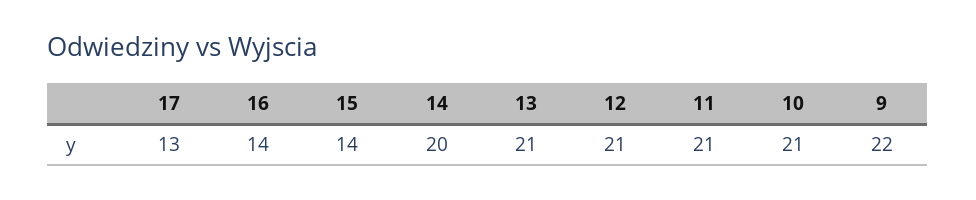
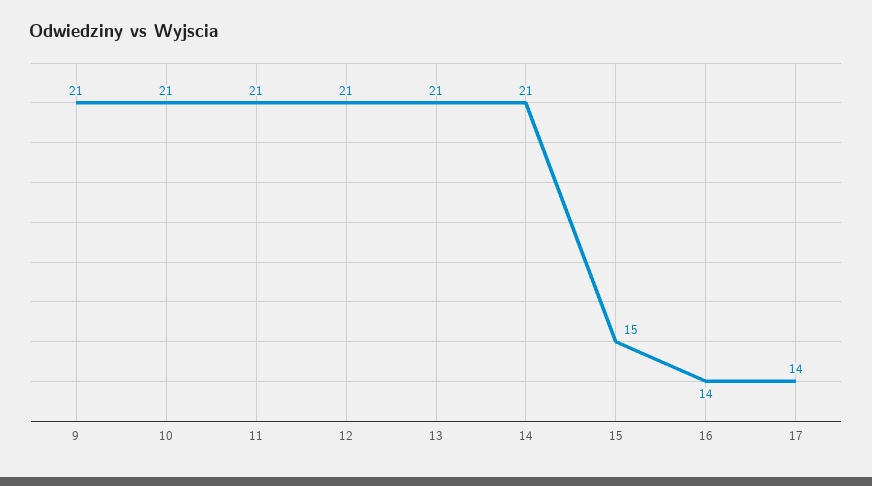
  {
-   "17": 13,
+   "17": 14,
    "16": 14,
-   "15": 14,
+   "15": 15,
-   "14": 20,
+   "14": 21,
    "13": 21,
    "12": 21,
    "11": 21,
    "10": 21,
-   "9": 22
+   "9": 21
  }

